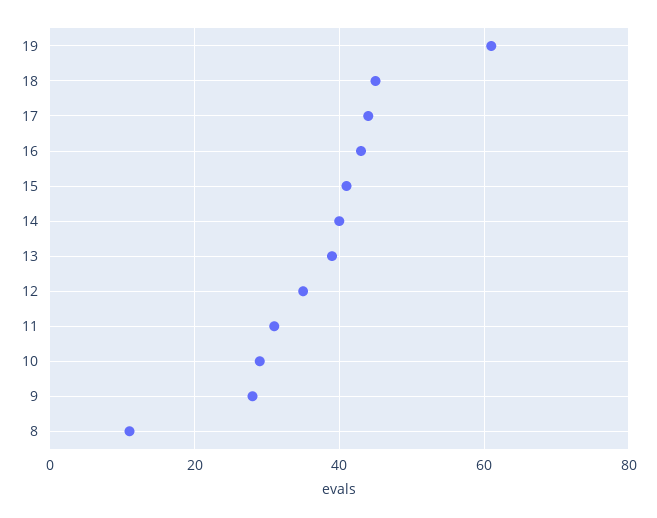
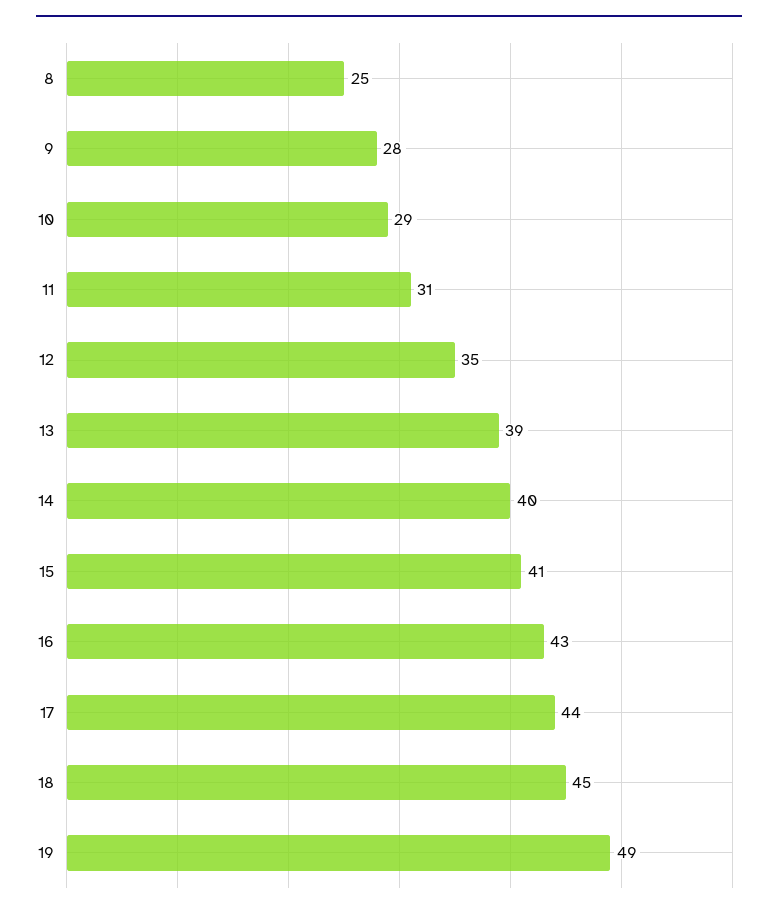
  {
-   "19": 60,
+   "19": 49,
    "18": 45,
    "17": 44,
    "16": 43,
    "15": 41,
    "14": 40,
    "13": 39,
    "12": 35,
    "11": 31,
    "10": 29,
    "9": 28,
-   "8": 10
+   "8": 25
  }

